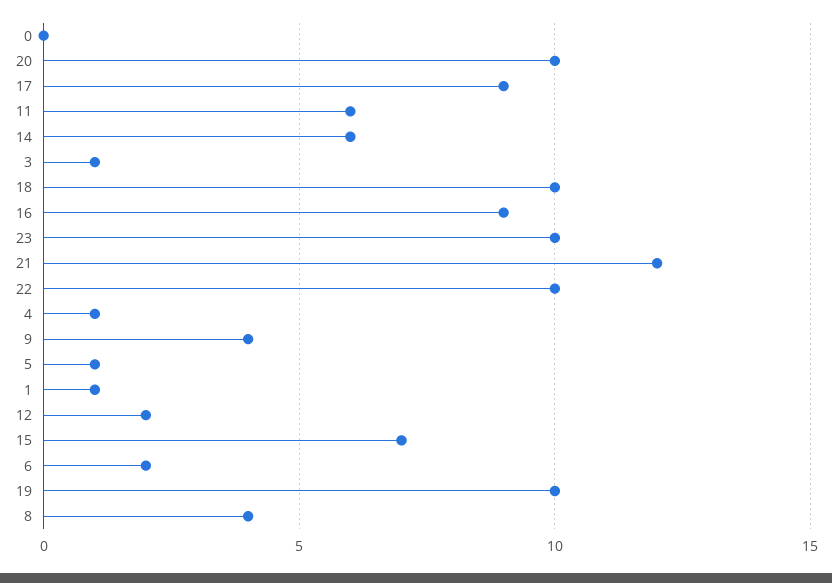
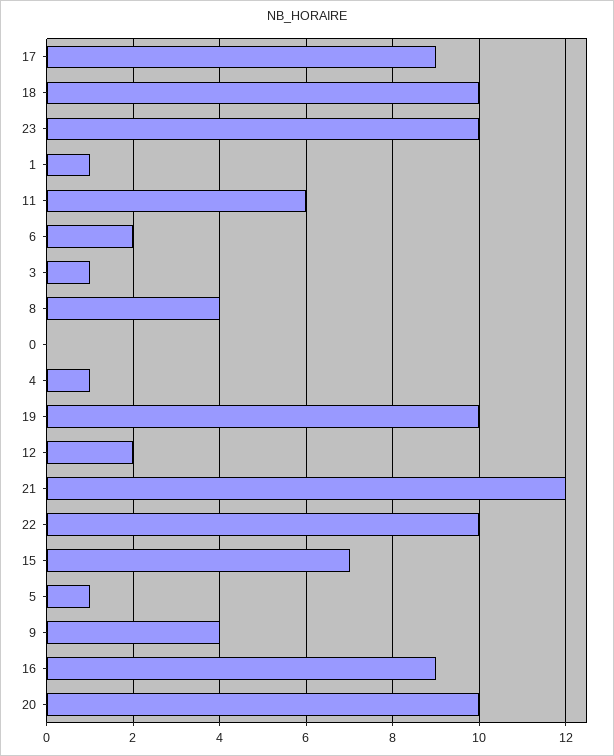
  {
    "0": 0,
    "20": 10,
    "17": 9,
    "11": 6,
-   "14": 6,
    "3": 1,
    "18": 10,
    "16": 9,
    "23": 10,
    "21": 12,
    "22": 10,
    "4": 1,
    "9": 4,
    "5": 1,
    "1": 1,
    "12": 2,
    "15": 7,
    "6": 2,
    "19": 10,
    "8": 4
  }

